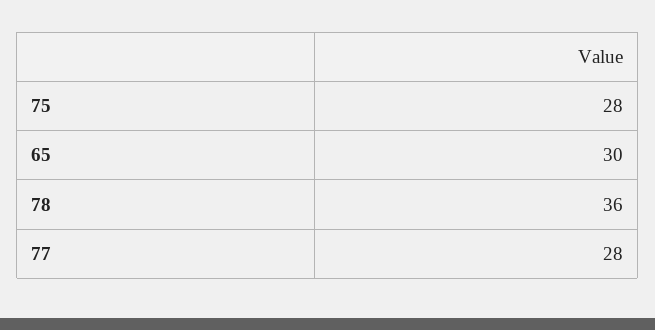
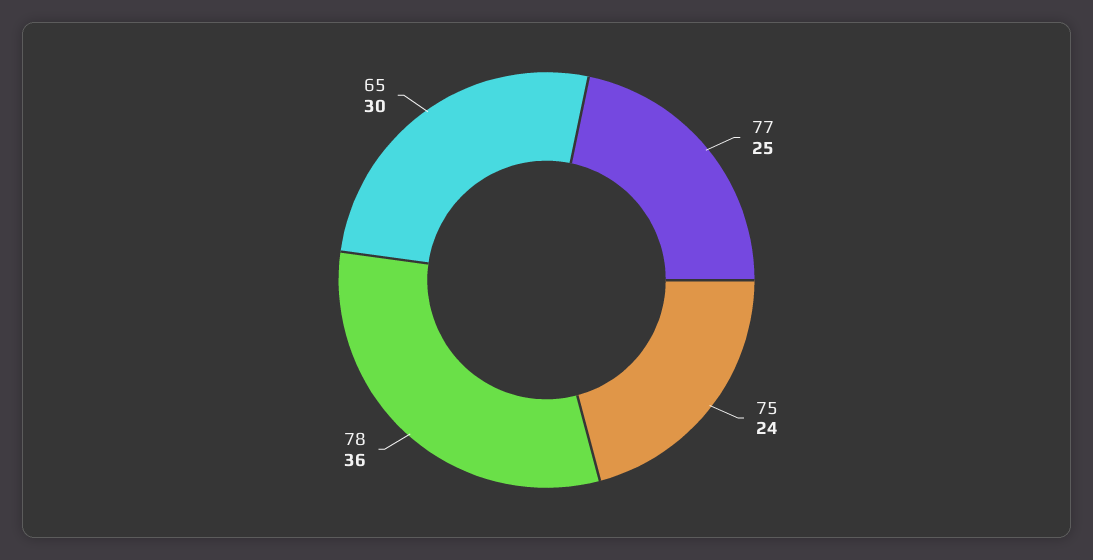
  {
-   "75": 28,
+   "75": 24,
    "65": 30,
    "78": 36,
-   "77": 28
+   "77": 25
  }

